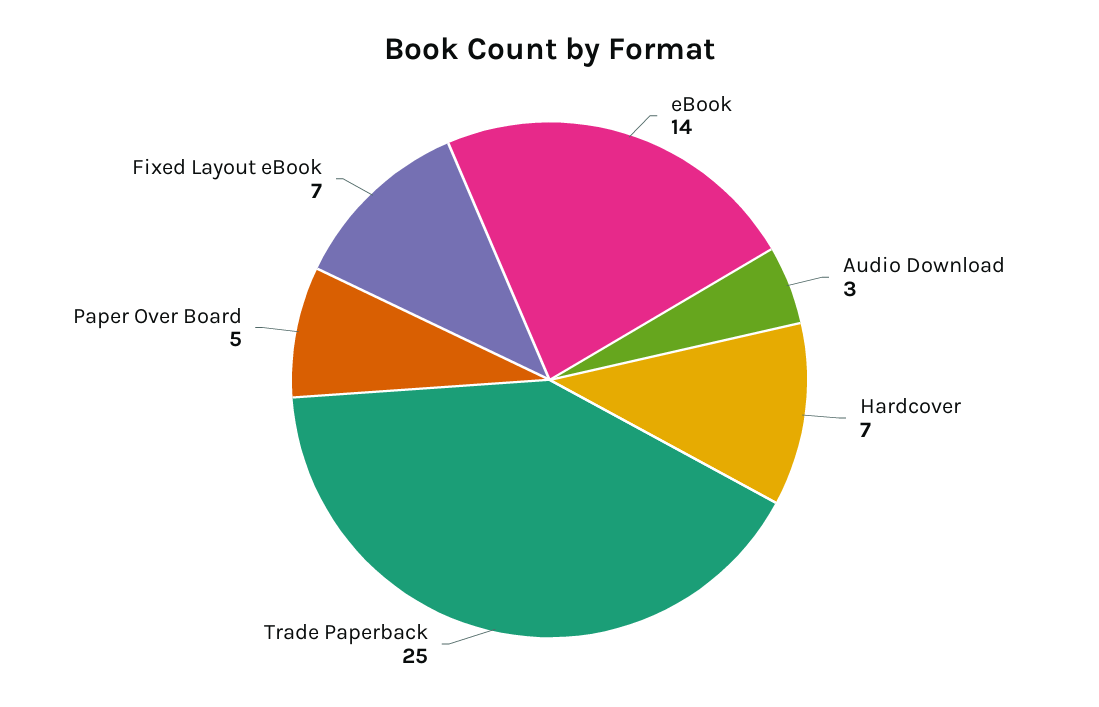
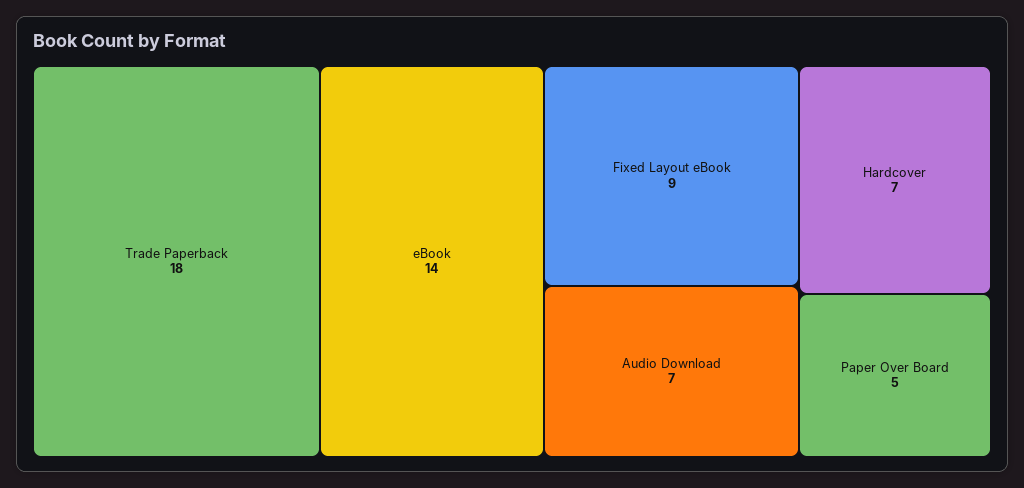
  {
    "eBook": 14,
-   "Audio Download": 3,
+   "Audio Download": 7,
    "Hardcover": 7,
-   "Trade Paperback": 25,
+   "Trade Paperback": 18,
    "Paper Over Board": 5,
-   "Fixed Layout eBook": 7
+   "Fixed Layout eBook": 9
  }

